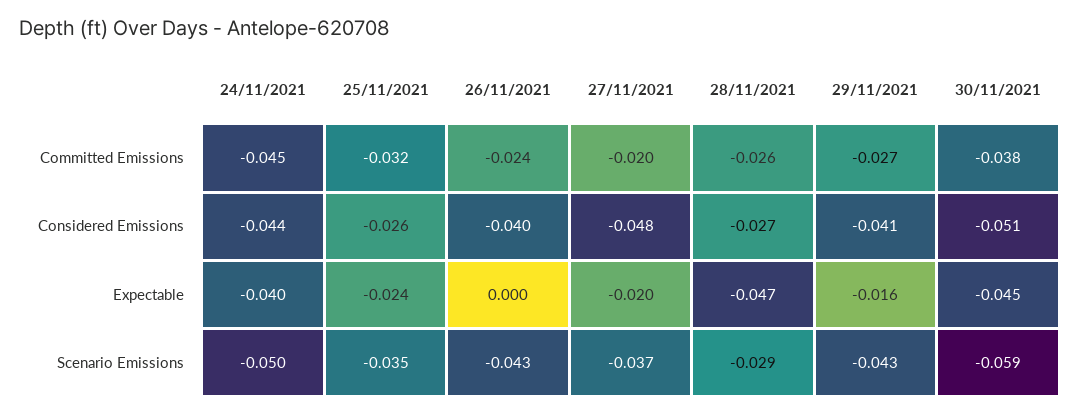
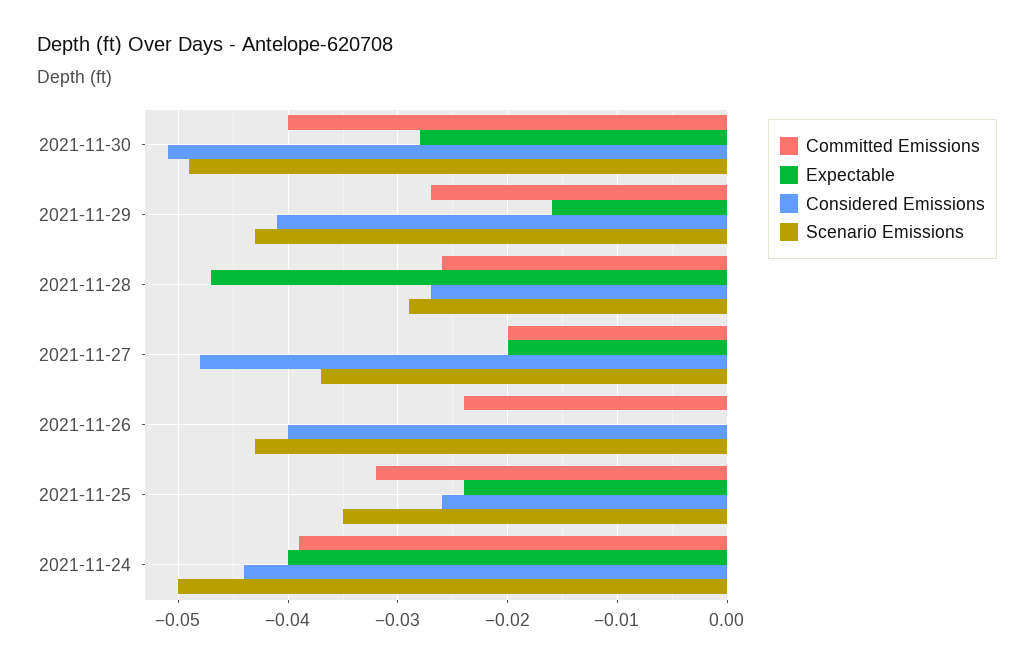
  {
    "Committed Emissions": {
-     "24/11/2021": -0.045,
+     "24/11/2021": -0.039,
      "25/11/2021": -0.032,
      "26/11/2021": -0.024,
      "27/11/2021": -0.02,
      "28/11/2021": -0.026,
      "29/11/2021": -0.027,
-     "30/11/2021": -0.038
+     "30/11/2021": -0.04
    },
    "Considered Emissions": {
      "24/11/2021": -0.044,
      "25/11/2021": -0.026,
      "26/11/2021": -0.04,
      "27/11/2021": -0.048,
      "28/11/2021": -0.027,
      "29/11/2021": -0.041,
      "30/11/2021": -0.051
    },
    "Expectable": {
      "24/11/2021": -0.04,
      "25/11/2021": -0.024,
      "26/11/2021": 0,
      "27/11/2021": -0.02,
      "28/11/2021": -0.047,
      "29/11/2021": -0.016,
-     "30/11/2021": -0.045
+     "30/11/2021": -0.028
    },
    "Scenario Emissions": {
      "24/11/2021": -0.05,
      "25/11/2021": -0.035,
      "26/11/2021": -0.043,
      "27/11/2021": -0.037,
      "28/11/2021": -0.029,
      "29/11/2021": -0.043,
-     "30/11/2021": -0.059
+     "30/11/2021": -0.049
    }
  }

